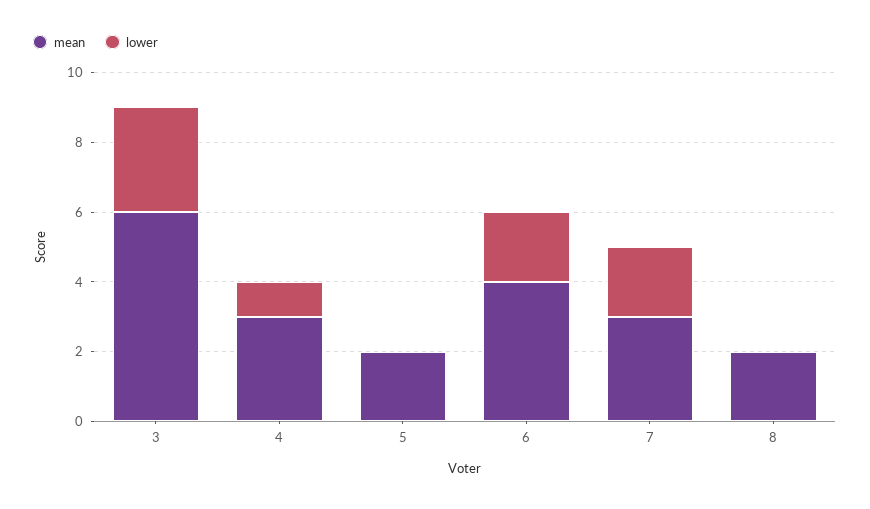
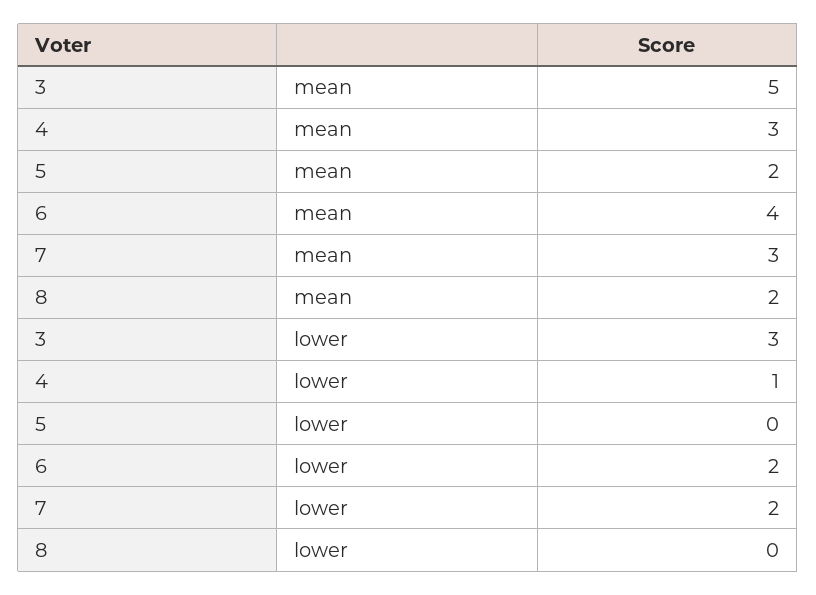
  {
    "mean": {
-     "3": 6,
+     "3": 5,
      "4": 3,
      "5": 2,
      "6": 4,
      "7": 3,
      "8": 2
    },
    "lower": {
      "3": 3,
      "4": 1,
      "5": 0,
      "6": 2,
      "7": 2,
      "8": 0
    }
  }

